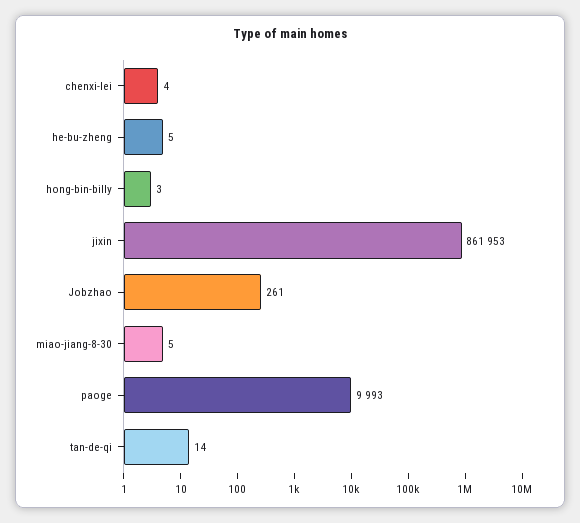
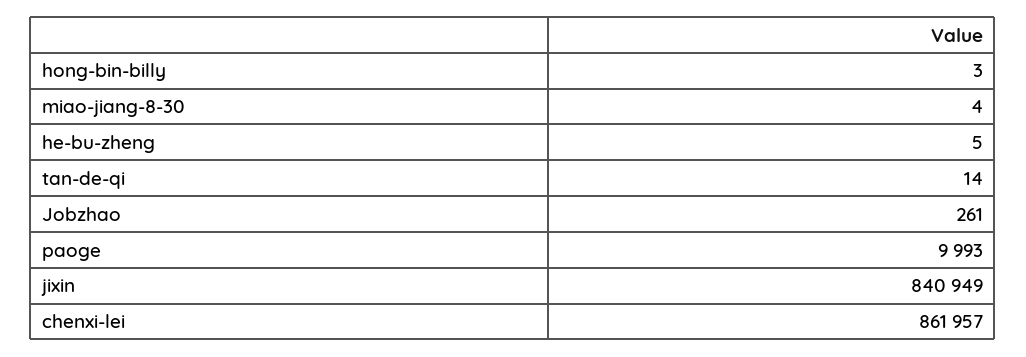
  {
-   "chenxi-lei": 4,
+   "chenxi-lei": 861957,
    "he-bu-zheng": 5,
    "hong-bin-billy": 3,
-   "jixin": 861953,
+   "jixin": 840949,
    "Jobzhao": 261,
-   "miao-jiang-8-30": 5,
+   "miao-jiang-8-30": 4,
    "paoge": 9993,
    "tan-de-qi": 14
  }

